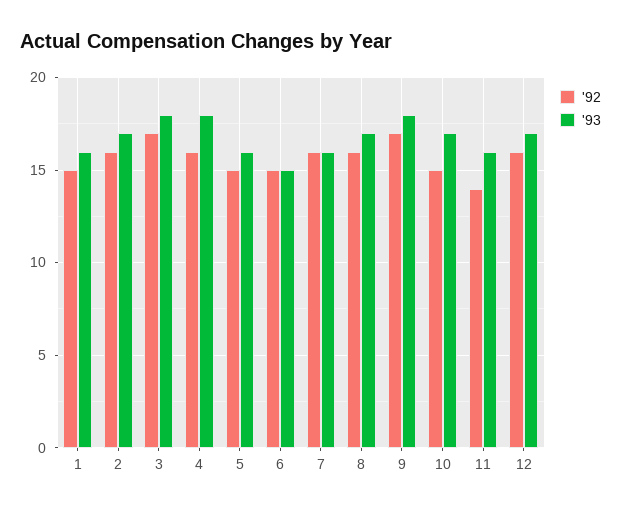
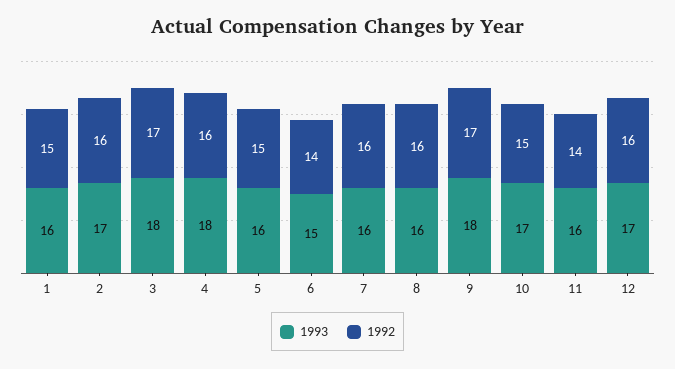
  {
    "'92": {
      "1": 15,
      "2": 16,
      "3": 17,
      "4": 16,
      "5": 15,
-     "6": 15,
+     "6": 14,
      "7": 16,
      "8": 16,
      "9": 17,
      "10": 15,
      "11": 14,
      "12": 16
    },
    "'93": {
      "1": 16,
      "2": 17,
      "3": 18,
      "4": 18,
      "5": 16,
      "6": 15,
      "7": 16,
-     "8": 17,
+     "8": 16,
      "9": 18,
      "10": 17,
      "11": 16,
      "12": 17
    }
  }

